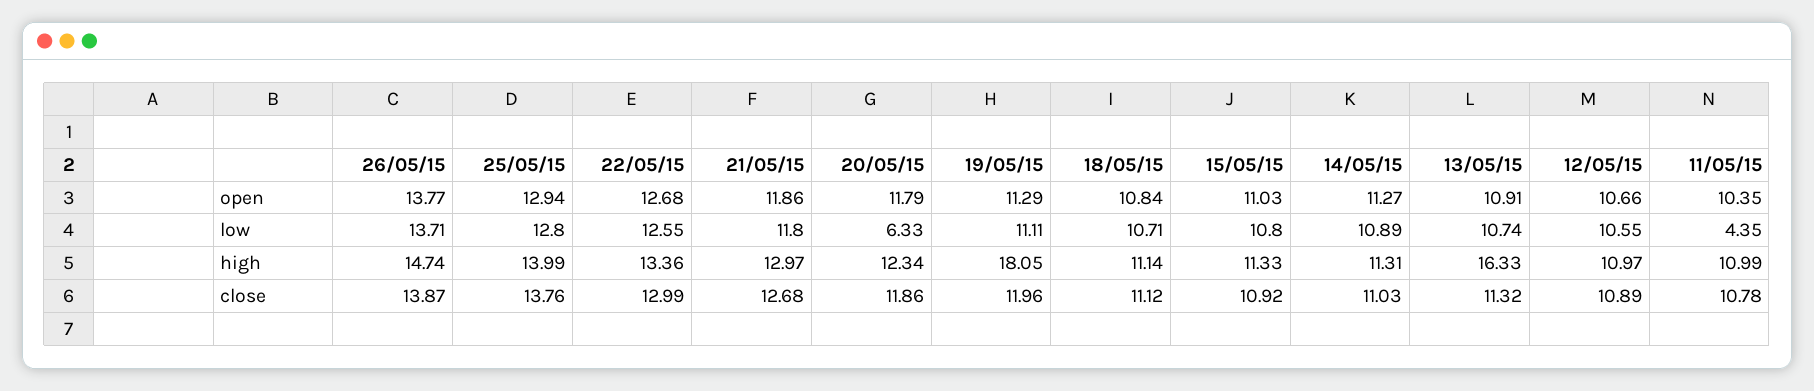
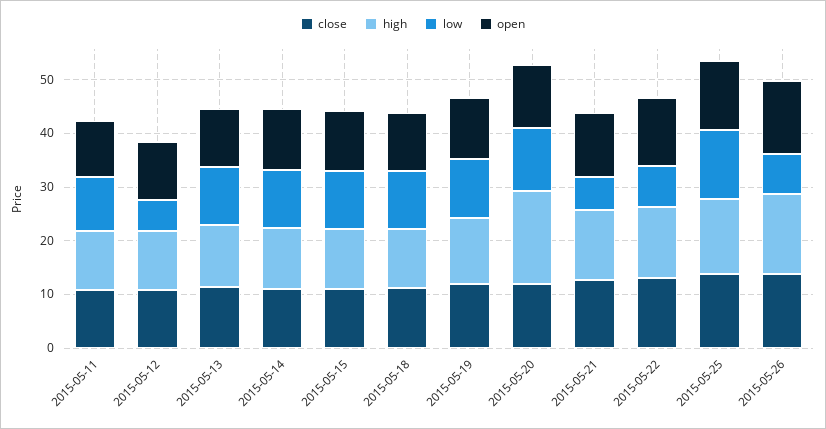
  {
    "open": {
      "26/05/15": 13.77,
      "25/05/15": 12.94,
      "22/05/15": 12.68,
      "21/05/15": 11.86,
      "20/05/15": 11.79,
      "19/05/15": 11.29,
      "18/05/15": 10.84,
      "15/05/15": 11.03,
      "14/05/15": 11.27,
      "13/05/15": 10.91,
      "12/05/15": 10.66,
      "11/05/15": 10.35
    },
    "low": {
-     "26/05/15": 13.71,
+     "26/05/15": 8,
      "25/05/15": 12.8,
-     "22/05/15": 12.55,
+     "22/05/15": 8,
-     "21/05/15": 11.8,
+     "21/05/15": 6,
-     "20/05/15": 6.33,
+     "20/05/15": 12,
      "19/05/15": 11.11,
      "18/05/15": 10.71,
      "15/05/15": 10.8,
      "14/05/15": 10.89,
      "13/05/15": 10.74,
-     "12/05/15": 10.55,
+     "12/05/15": 6,
-     "11/05/15": 4.35
+     "11/05/15": 10
    },
    "high": {
      "26/05/15": 14.74,
      "25/05/15": 13.99,
      "22/05/15": 13.36,
      "21/05/15": 12.97,
-     "20/05/15": 12.34,
+     "20/05/15": 18,
-     "19/05/15": 18.05,
+     "19/05/15": 12,
      "18/05/15": 11.14,
      "15/05/15": 11.33,
      "14/05/15": 11.31,
-     "13/05/15": 16.33,
+     "13/05/15": 12,
      "12/05/15": 10.97,
      "11/05/15": 10.99
    },
    "close": {
      "26/05/15": 13.87,
      "25/05/15": 13.76,
      "22/05/15": 12.99,
      "21/05/15": 12.68,
      "20/05/15": 11.86,
      "19/05/15": 11.96,
      "18/05/15": 11.12,
      "15/05/15": 10.92,
      "14/05/15": 11.03,
      "13/05/15": 11.32,
      "12/05/15": 10.89,
      "11/05/15": 10.78
    }
  }

